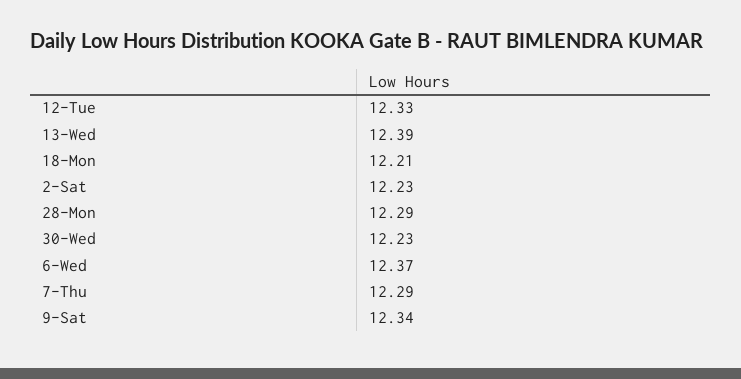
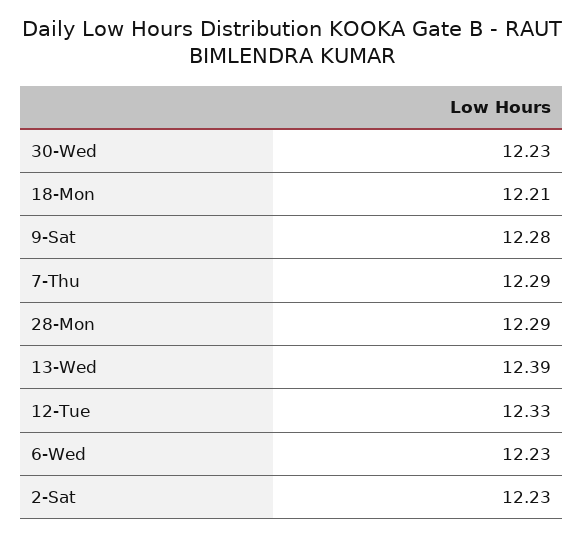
  {
    "12-Tue": 12.33,
    "13-Wed": 12.39,
    "18-Mon": 12.21,
    "2-Sat": 12.23,
    "28-Mon": 12.29,
    "30-Wed": 12.23,
-   "6-Wed": 12.37,
+   "6-Wed": 12.23,
    "7-Thu": 12.29,
-   "9-Sat": 12.34
+   "9-Sat": 12.28
  }

